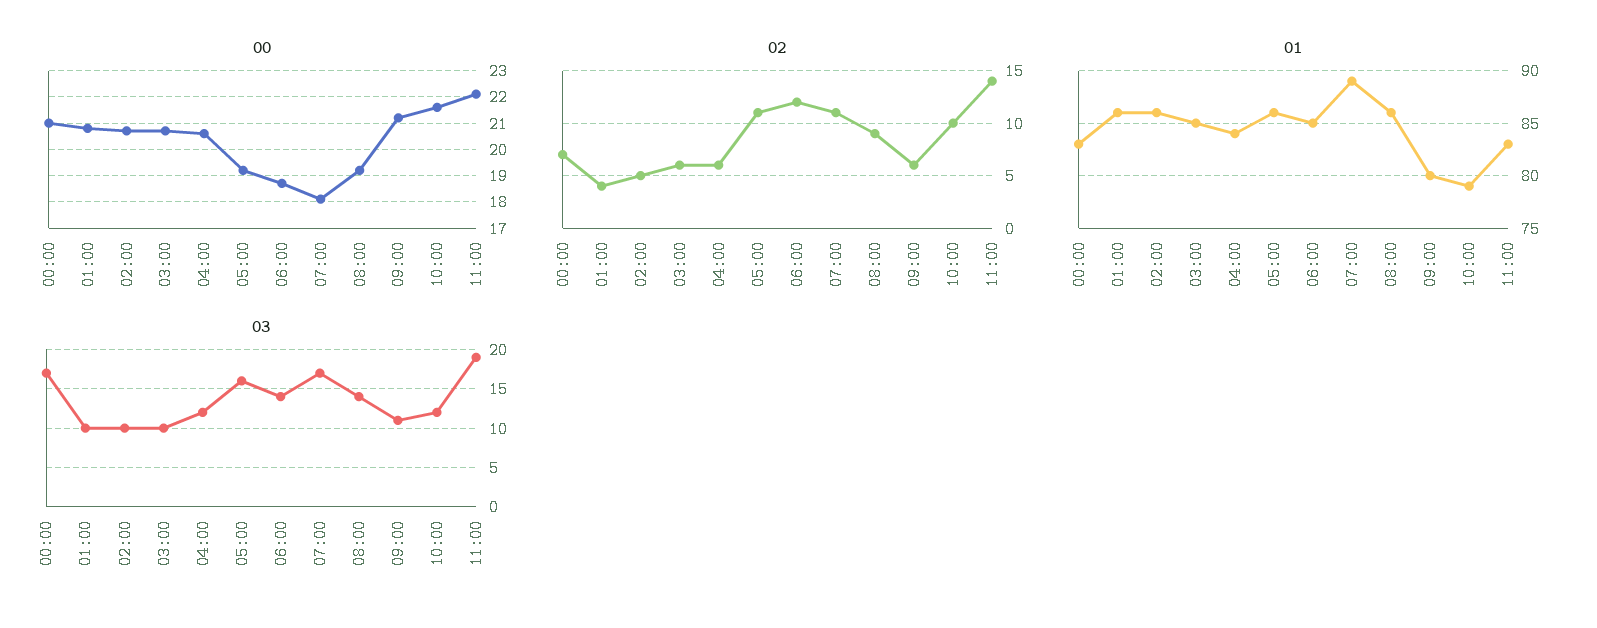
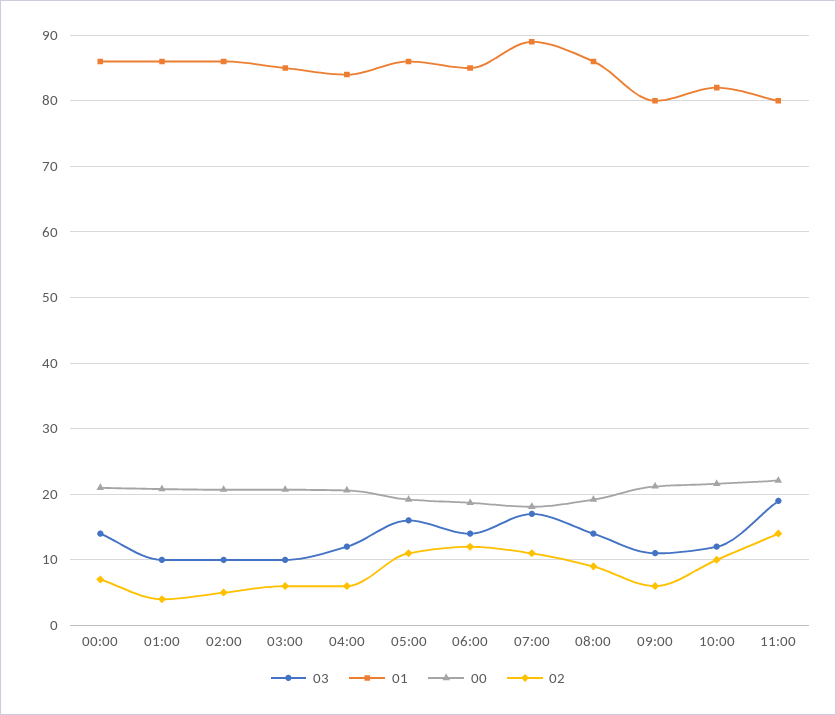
  {
    "00": {
      "00:00": 21,
      "01:00": 21,
      "02:00": 20.5,
      "03:00": 20.5,
      "04:00": 20.5,
      "05:00": 19,
      "06:00": 18.5,
      "07:00": 18,
      "08:00": 19,
      "09:00": 21,
      "10:00": 21.5,
      "11:00": 22
    },
    "02": {
      "00:00": 7,
      "01:00": 4,
      "02:00": 5,
      "03:00": 6,
      "04:00": 6,
      "05:00": 11,
      "06:00": 12,
      "07:00": 11,
      "08:00": 9,
      "09:00": 6,
      "10:00": 10,
      "11:00": 14
    },
    "01": {
-     "00:00": 83,
+     "00:00": 86,
      "01:00": 86,
      "02:00": 86,
      "03:00": 85,
      "04:00": 84,
      "05:00": 86,
      "06:00": 85,
      "07:00": 89,
      "08:00": 86,
      "09:00": 80,
-     "10:00": 79,
+     "10:00": 82,
-     "11:00": 83
+     "11:00": 80
    },
    "03": {
-     "00:00": 17,
+     "00:00": 14,
      "01:00": 10,
      "02:00": 10,
      "03:00": 10,
      "04:00": 12,
      "05:00": 16,
      "06:00": 14,
      "07:00": 17,
      "08:00": 14,
      "09:00": 11,
      "10:00": 12,
      "11:00": 19
    }
  }

